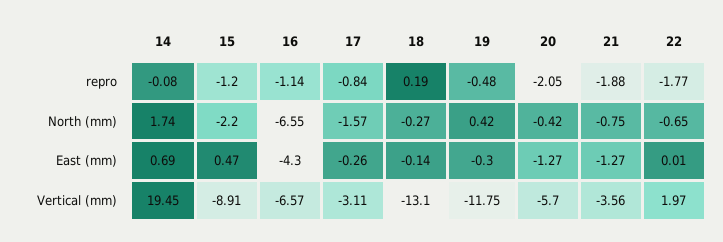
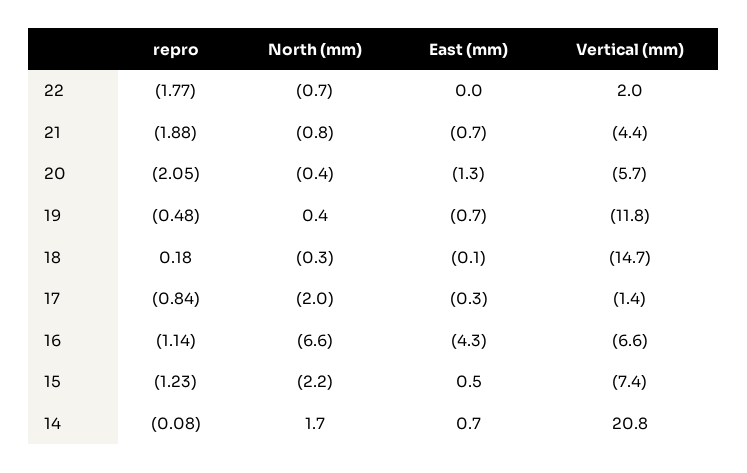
  {
    "14": {
      "repro": -0.08,
      "North (mm)": 1.74,
      "East (mm)": 0.69,
-     "Vertical (mm)": 19.45
+     "Vertical (mm)": 20.8
    },
    "15": {
-     "repro": -1.2,
+     "repro": -1.23,
      "North (mm)": -2.2,
      "East (mm)": 0.47,
-     "Vertical (mm)": -8.91
+     "Vertical (mm)": -7.4
    },
    "16": {
      "repro": -1.14,
      "North (mm)": -6.55,
      "East (mm)": -4.3,
      "Vertical (mm)": -6.57
    },
    "17": {
      "repro": -0.84,
-     "North (mm)": -1.57,
+     "North (mm)": -2,
      "East (mm)": -0.26,
-     "Vertical (mm)": -3.11
+     "Vertical (mm)": -1.4
    },
    "18": {
-     "repro": 0.19,
+     "repro": 0.18,
      "North (mm)": -0.27,
      "East (mm)": -0.14,
-     "Vertical (mm)": -13.1
+     "Vertical (mm)": -14.7
    },
    "19": {
      "repro": -0.48,
      "North (mm)": 0.42,
-     "East (mm)": -0.3,
+     "East (mm)": -0.7,
      "Vertical (mm)": -11.75
    },
    "20": {
      "repro": -2.05,
      "North (mm)": -0.42,
      "East (mm)": -1.27,
      "Vertical (mm)": -5.7
    },
    "21": {
      "repro": -1.88,
      "North (mm)": -0.75,
-     "East (mm)": -1.27,
+     "East (mm)": -0.7,
-     "Vertical (mm)": -3.56
+     "Vertical (mm)": -4.4
    },
    "22": {
      "repro": -1.77,
      "North (mm)": -0.65,
      "East (mm)": 0.01,
      "Vertical (mm)": 1.97
    }
  }

